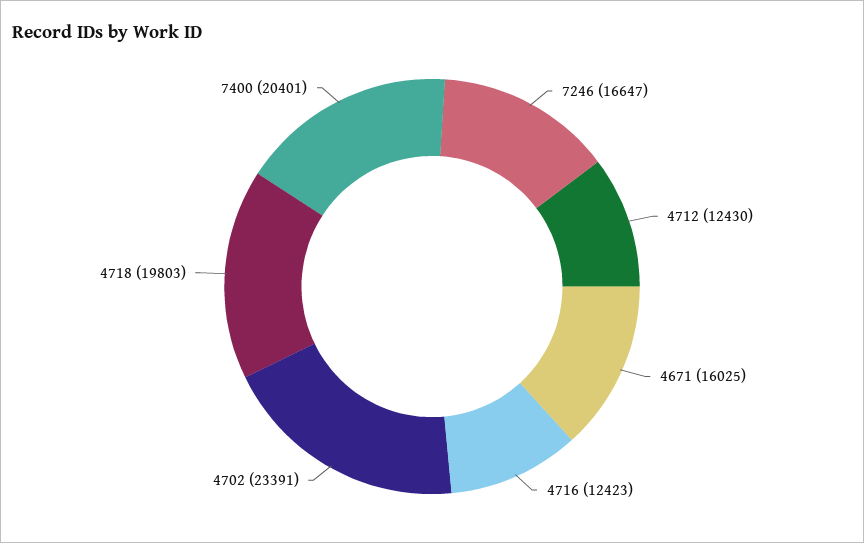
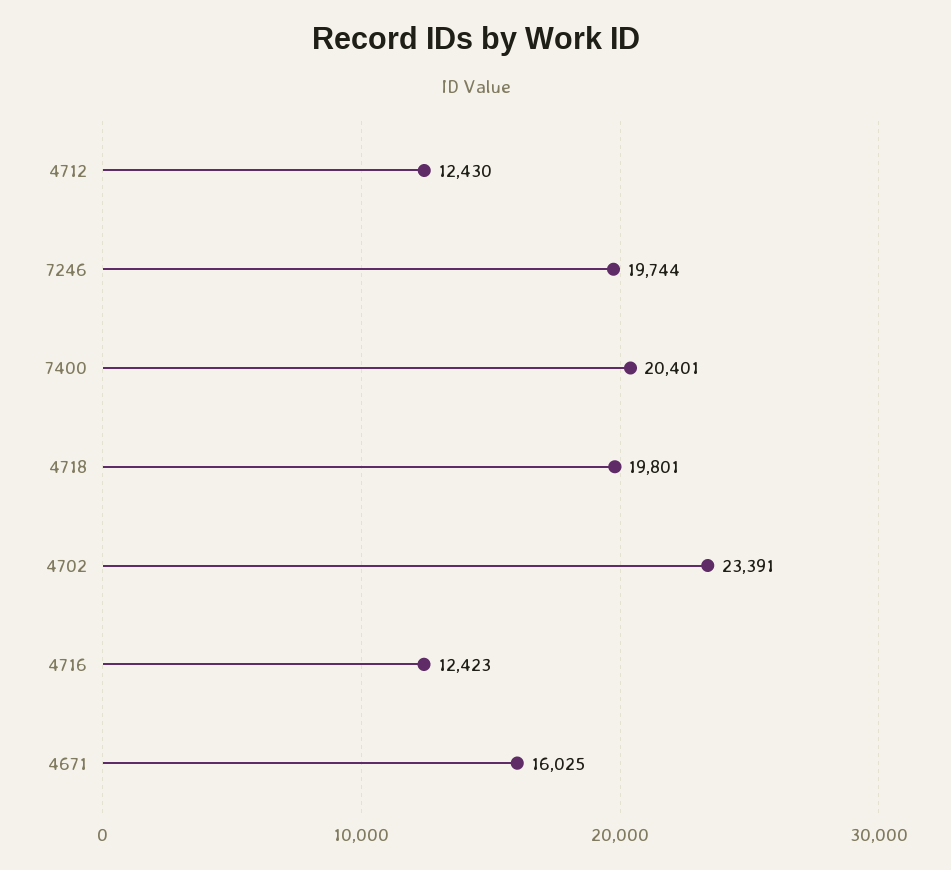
  {
-   "7246": 16647,
+   "7246": 19744,
    "4712": 12430,
    "4671": 16025,
    "4716": 12423,
    "4702": 23391,
-   "4718": 19803,
+   "4718": 19801,
    "7400": 20401
  }

